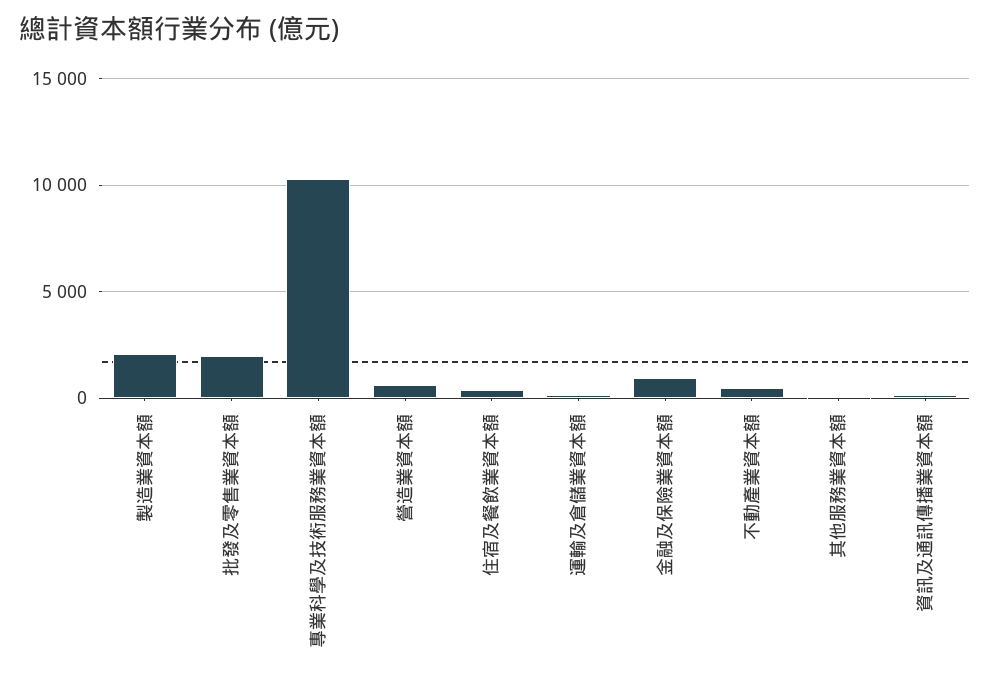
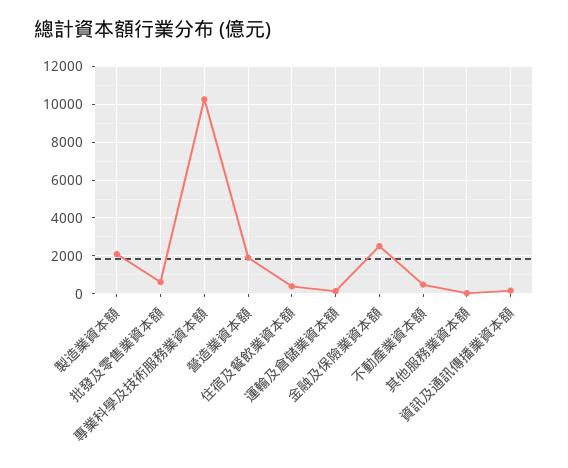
  {
    "製造業資本額": 2000,
-   "批發及零售業資本額": 2000,
+   "批發及零售業資本額": 500,
    "專業科學及技術服務業資本額": 10500,
-   "營造業資本額": 500,
+   "營造業資本額": 2000,
    "住宿及餐飲業資本額": 500,
    "運輸及倉儲業資本額": 0,
-   "金融及保險業資本額": 1000,
+   "金融及保險業資本額": 2500,
    "不動產業資本額": 500,
    "其他服務業資本額": 0,
    "資訊及通訊傳播業資本額": 0
  }

